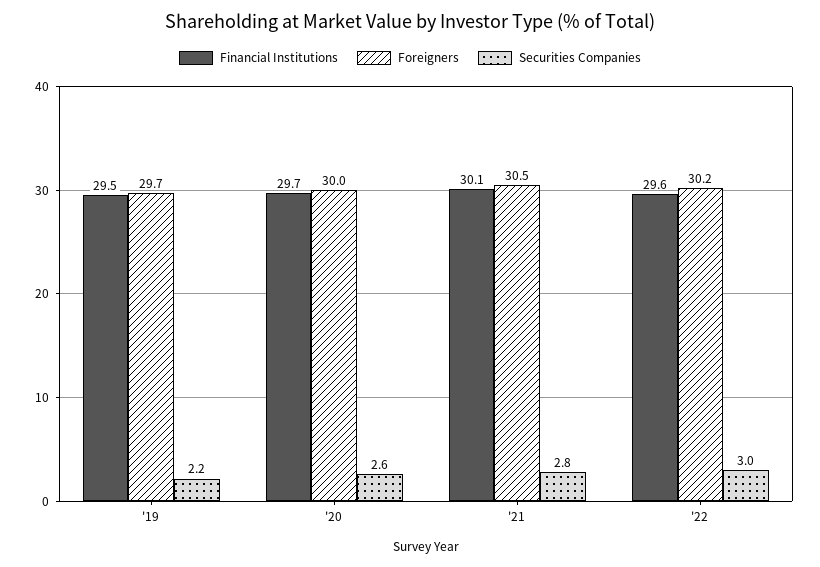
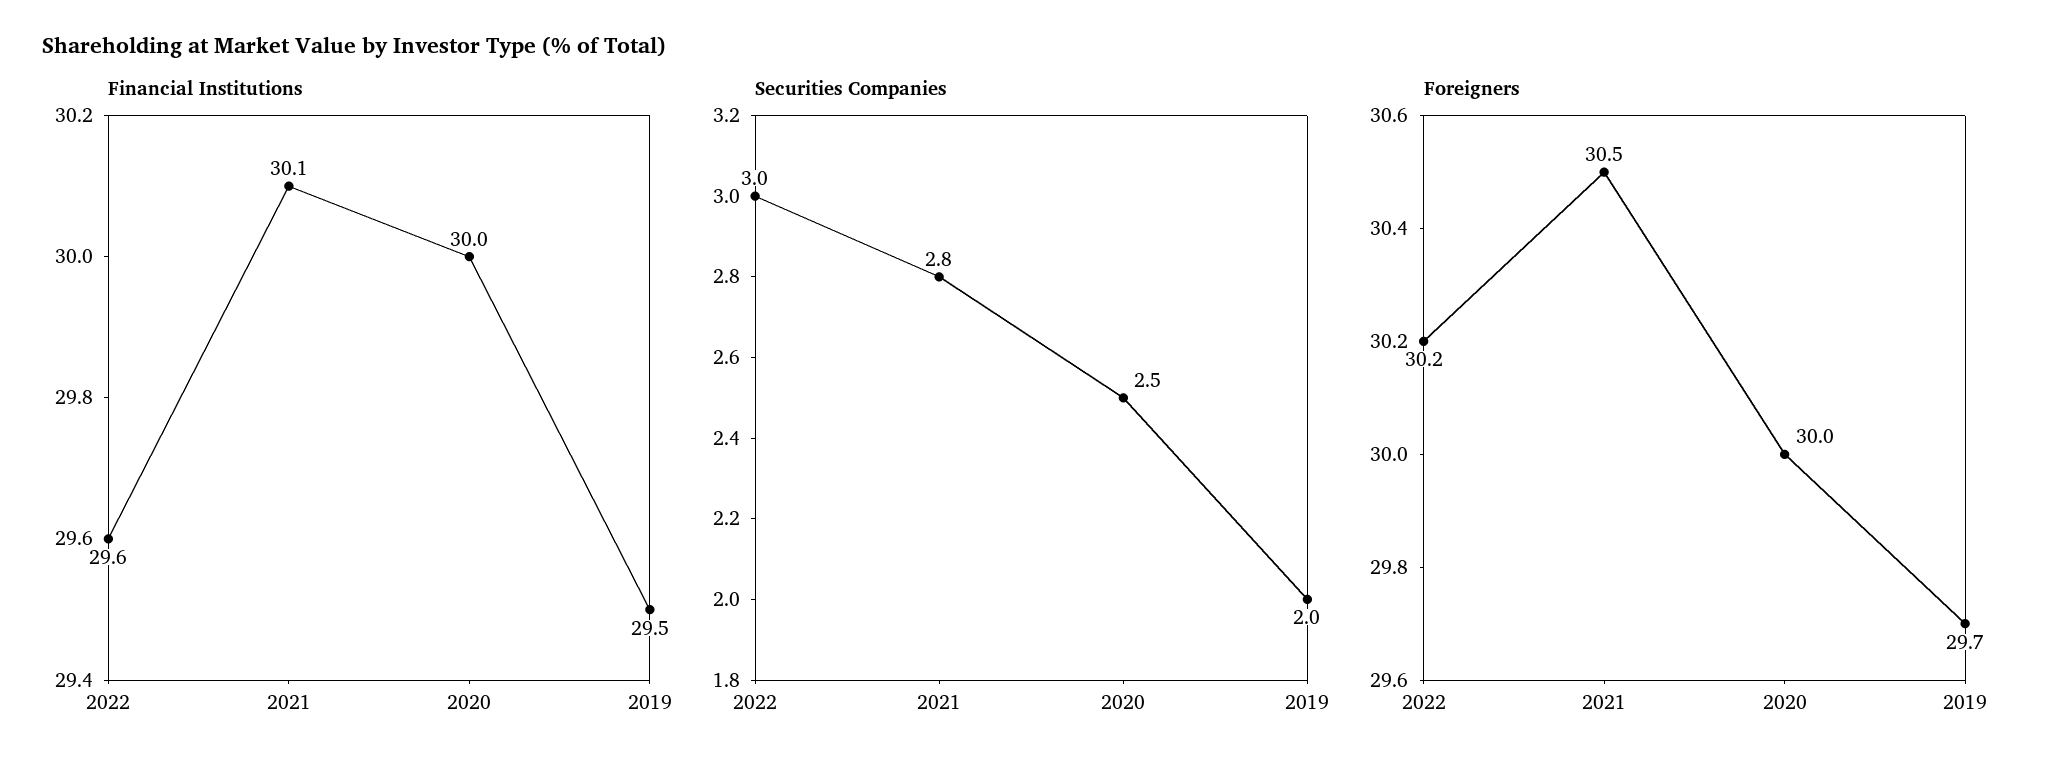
  {
    "Financial Institutions": {
      "'19": 29.5,
-     "'20": 29.7,
+     "'20": 30,
      "'21": 30.1,
      "'22": 29.6
    },
    "Foreigners": {
      "'19": 29.7,
      "'20": 30,
      "'21": 30.5,
      "'22": 30.2
    },
    "Securities Companies": {
-     "'19": 2.2,
+     "'19": 2,
-     "'20": 2.6,
+     "'20": 2.5,
      "'21": 2.8,
      "'22": 3
    }
  }

